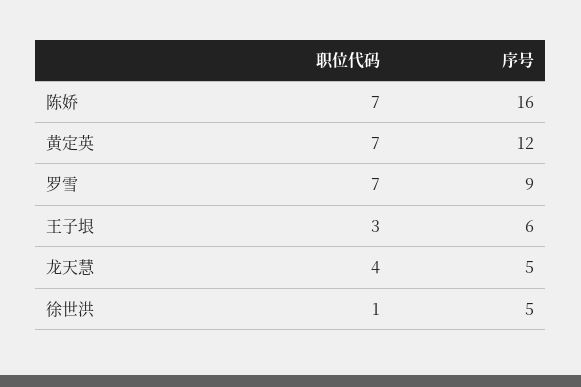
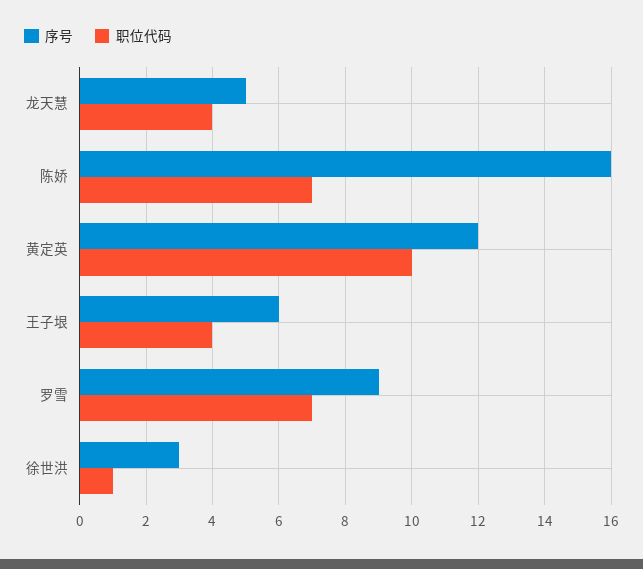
  {
    "职位代码": {
      "陈娇": 7,
-     "黄定英": 7,
+     "黄定英": 10,
      "罗雪": 7,
-     "王子垠": 3,
+     "王子垠": 4,
      "龙天慧": 4,
      "徐世洪": 1
    },
    "序号": {
      "陈娇": 16,
      "黄定英": 12,
      "罗雪": 9,
      "王子垠": 6,
      "龙天慧": 5,
-     "徐世洪": 5
+     "徐世洪": 3
    }
  }

